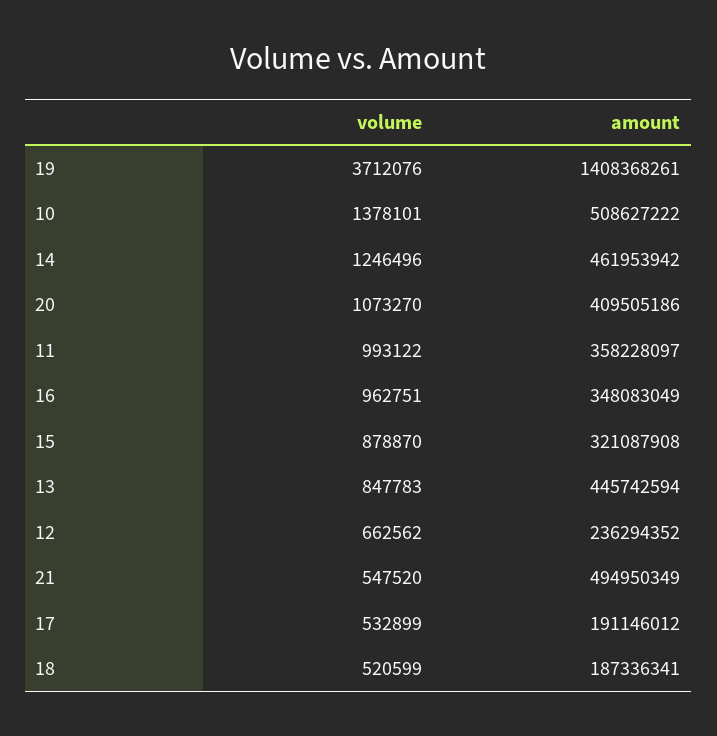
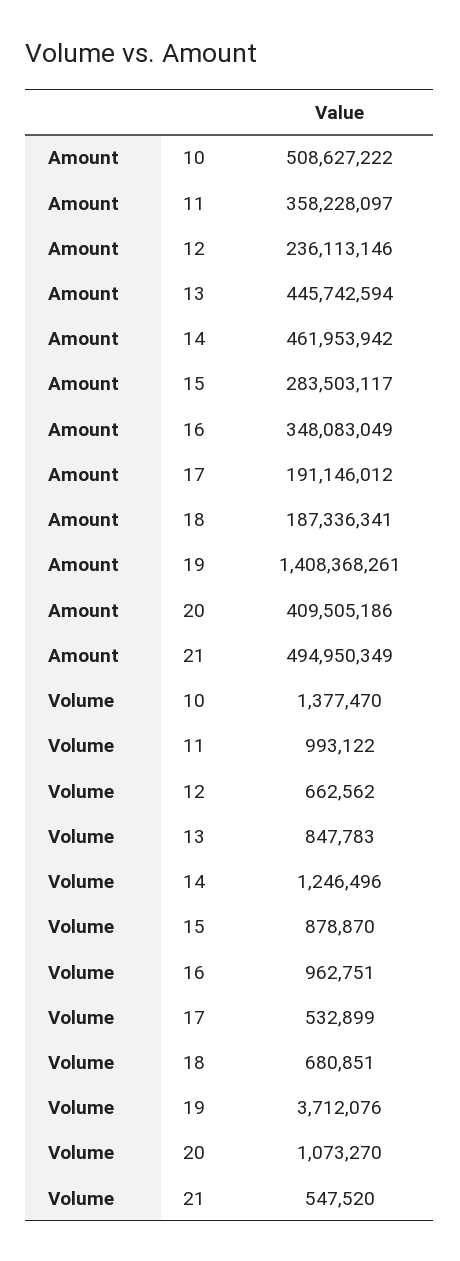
  {
    "volume": {
      "19": 3712076,
-     "10": 1378101,
+     "10": 1377470,
      "14": 1246496,
      "20": 1073270,
      "11": 993122,
      "16": 962751,
      "15": 878870,
      "13": 847783,
      "12": 662562,
      "21": 547520,
      "17": 532899,
-     "18": 520599
+     "18": 680851
    },
    "amount": {
      "19": 1408368261,
      "10": 508627222,
      "14": 461953942,
      "20": 409505186,
      "11": 358228097,
      "16": 348083049,
-     "15": 321087908,
+     "15": 283503117,
      "13": 445742594,
-     "12": 236294352,
+     "12": 236113146,
      "21": 494950349,
      "17": 191146012,
      "18": 187336341
    }
  }

